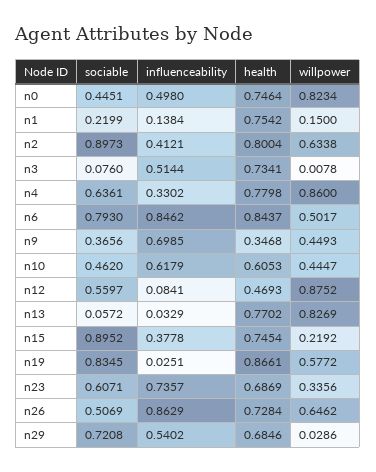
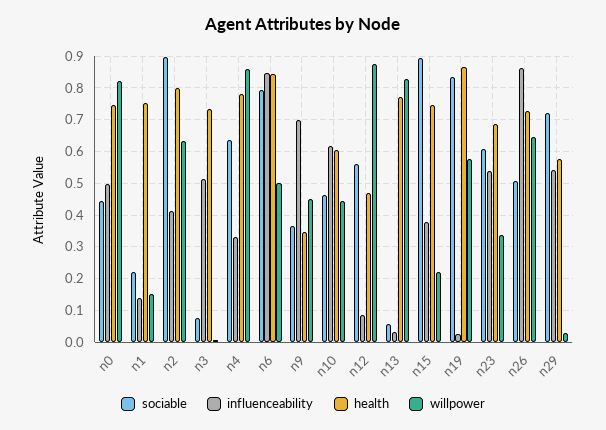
  {
    "sociable": {
      "n0": 0.4451,
      "n1": 0.2199,
      "n2": 0.8973,
      "n3": 0.076,
      "n4": 0.6361,
      "n6": 0.793,
      "n9": 0.3656,
      "n10": 0.462,
      "n12": 0.5597,
      "n13": 0.0572,
      "n15": 0.8952,
      "n19": 0.8345,
      "n23": 0.6071,
      "n26": 0.5069,
      "n29": 0.7208
    },
    "influenceability": {
      "n0": 0.498,
      "n1": 0.1384,
      "n2": 0.4121,
      "n3": 0.5144,
      "n4": 0.3302,
      "n6": 0.8462,
      "n9": 0.6985,
      "n10": 0.6179,
      "n12": 0.0841,
      "n13": 0.0329,
      "n15": 0.3778,
      "n19": 0.0251,
-     "n23": 0.7357,
+     "n23": 0.54,
      "n26": 0.8629,
      "n29": 0.5402
    },
    "health": {
      "n0": 0.7464,
      "n1": 0.7542,
      "n2": 0.8004,
      "n3": 0.7341,
      "n4": 0.7798,
      "n6": 0.8437,
      "n9": 0.3468,
      "n10": 0.6053,
      "n12": 0.4693,
      "n13": 0.7702,
      "n15": 0.7454,
      "n19": 0.8661,
      "n23": 0.6869,
      "n26": 0.7284,
-     "n29": 0.6846
+     "n29": 0.58
    },
    "willpower": {
      "n0": 0.8234,
      "n1": 0.15,
      "n2": 0.6338,
      "n3": 0.0078,
      "n4": 0.86,
      "n6": 0.5017,
      "n9": 0.4493,
      "n10": 0.4447,
      "n12": 0.8752,
      "n13": 0.8269,
      "n15": 0.2192,
      "n19": 0.5772,
      "n23": 0.3356,
      "n26": 0.6462,
      "n29": 0.0286
    }
  }

